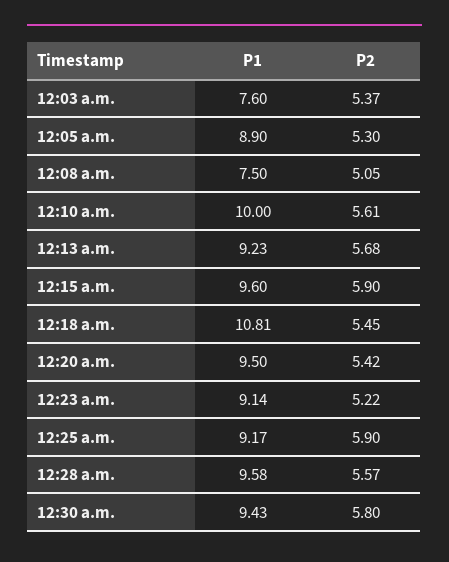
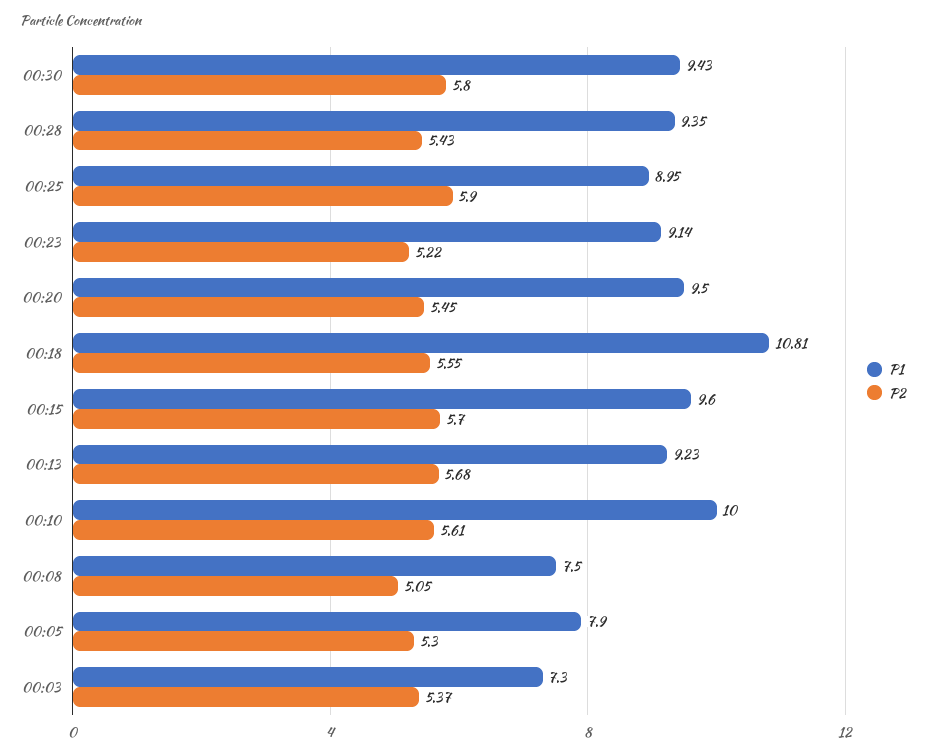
  {
    "P1": {
-     "12:03 a.m.": 7.6,
+     "12:03 a.m.": 7.3,
-     "12:05 a.m.": 8.9,
+     "12:05 a.m.": 7.9,
      "12:08 a.m.": 7.5,
      "12:10 a.m.": 10,
      "12:13 a.m.": 9.23,
      "12:15 a.m.": 9.6,
      "12:18 a.m.": 10.81,
      "12:20 a.m.": 9.5,
      "12:23 a.m.": 9.14,
-     "12:25 a.m.": 9.17,
+     "12:25 a.m.": 8.95,
-     "12:28 a.m.": 9.58,
+     "12:28 a.m.": 9.35,
      "12:30 a.m.": 9.43
    },
    "P2": {
      "12:03 a.m.": 5.37,
      "12:05 a.m.": 5.3,
      "12:08 a.m.": 5.05,
      "12:10 a.m.": 5.61,
      "12:13 a.m.": 5.68,
-     "12:15 a.m.": 5.9,
+     "12:15 a.m.": 5.7,
-     "12:18 a.m.": 5.45,
+     "12:18 a.m.": 5.55,
-     "12:20 a.m.": 5.42,
+     "12:20 a.m.": 5.45,
      "12:23 a.m.": 5.22,
      "12:25 a.m.": 5.9,
-     "12:28 a.m.": 5.57,
+     "12:28 a.m.": 5.43,
      "12:30 a.m.": 5.8
    }
  }

